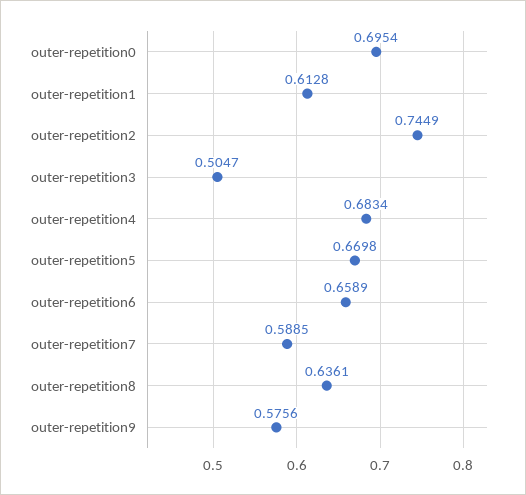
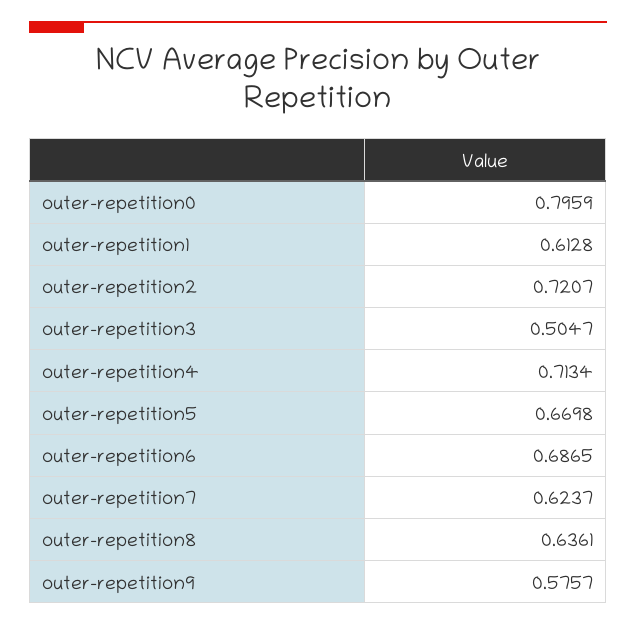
  {
-   "outer-repetition0": 0.6954,
+   "outer-repetition0": 0.7959,
    "outer-repetition1": 0.6128,
-   "outer-repetition2": 0.7449,
+   "outer-repetition2": 0.7207,
    "outer-repetition3": 0.5047,
-   "outer-repetition4": 0.6834,
+   "outer-repetition4": 0.7134,
    "outer-repetition5": 0.6698,
-   "outer-repetition6": 0.6589,
+   "outer-repetition6": 0.6865,
-   "outer-repetition7": 0.5885,
+   "outer-repetition7": 0.6237,
    "outer-repetition8": 0.6361,
-   "outer-repetition9": 0.5756
+   "outer-repetition9": 0.5757
  }

